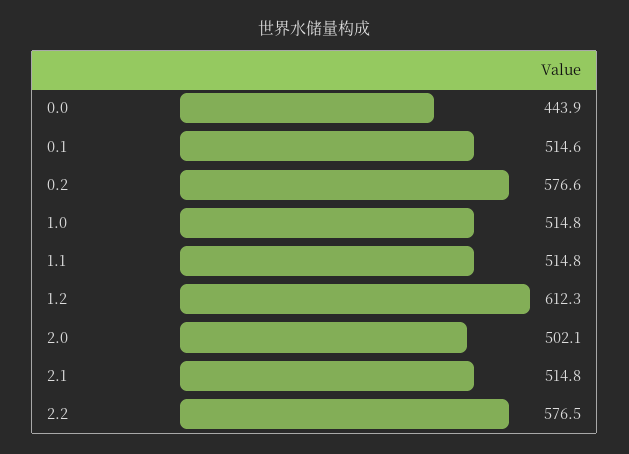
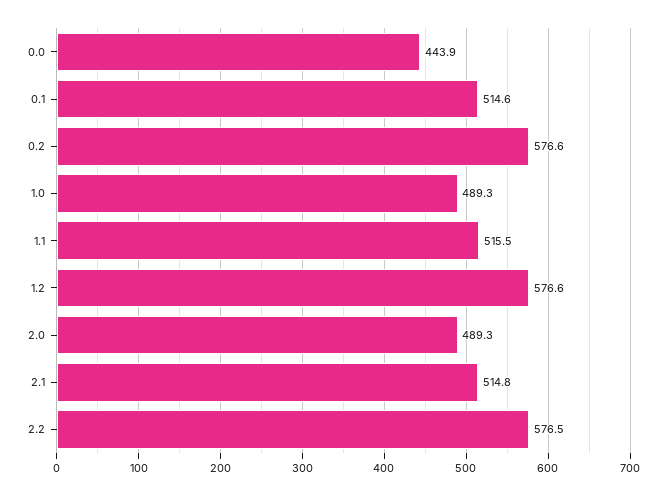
  {
    "0.0": 443.9,
    "0.1": 514.6,
    "0.2": 576.6,
-   "1.0": 514.8,
+   "1.0": 489.3,
-   "1.1": 514.8,
+   "1.1": 515.5,
-   "1.2": 612.3,
+   "1.2": 576.6,
-   "2.0": 502.1,
+   "2.0": 489.3,
    "2.1": 514.8,
    "2.2": 576.5
  }

